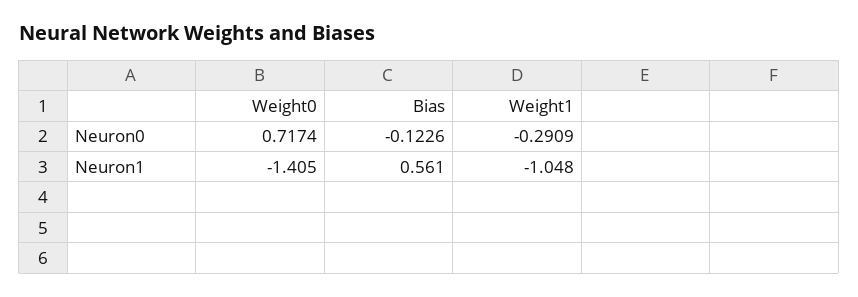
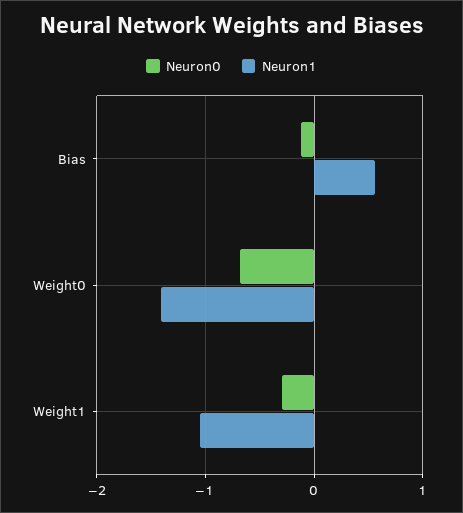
  {
    "Neuron0": {
-     "Weight0": 0.7174,
+     "Weight0": -0.7,
      "Bias": -0.1226,
      "Weight1": -0.2909
    },
    "Neuron1": {
      "Weight0": -1.405,
      "Bias": 0.561,
      "Weight1": -1.048
    }
  }

